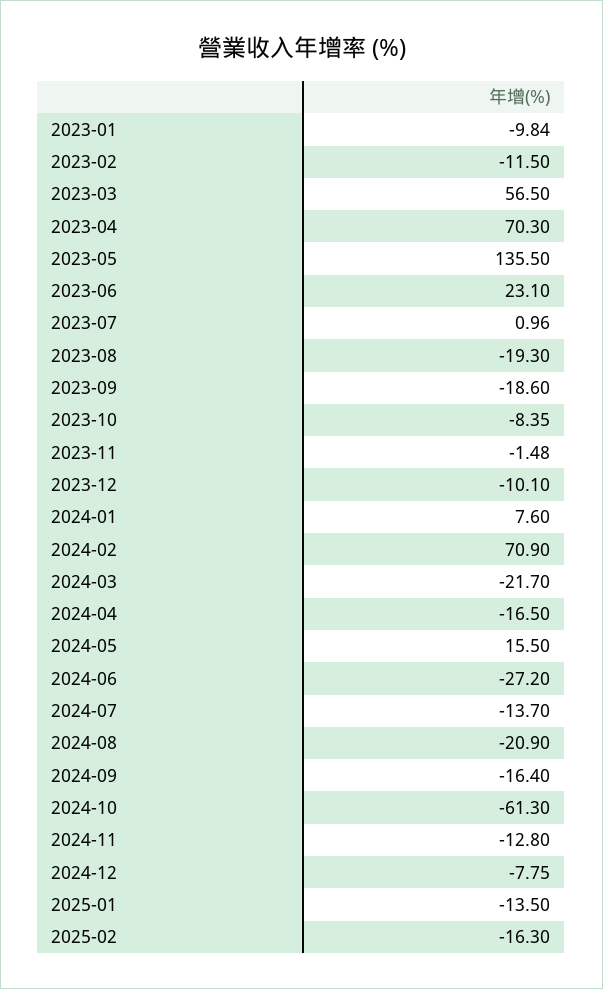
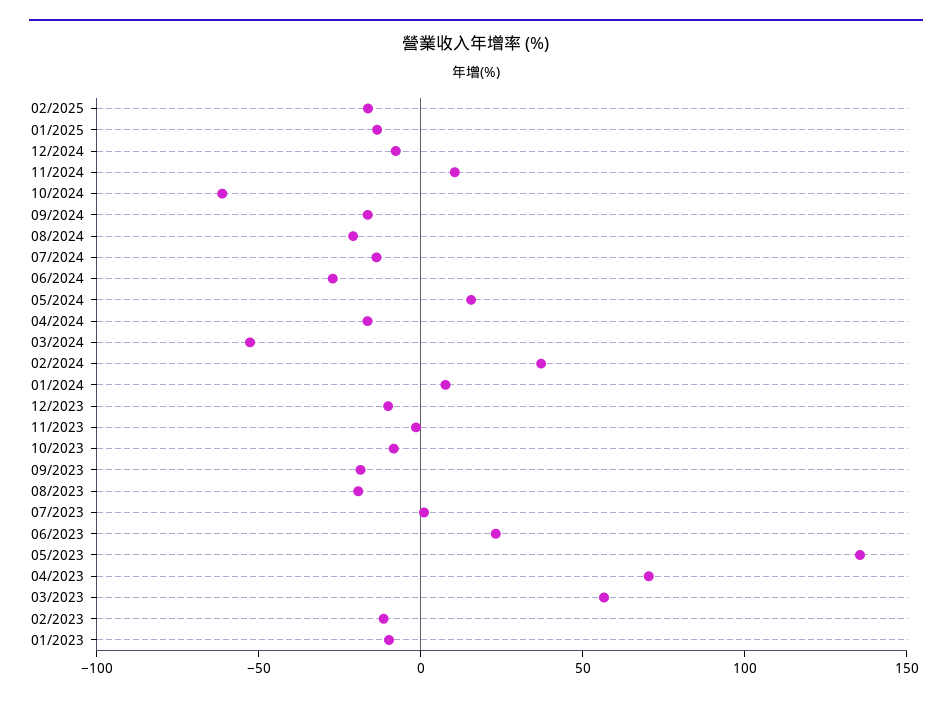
  {
    "2023-01": -9.84,
    "2023-02": -11.5,
    "2023-03": 56.5,
    "2023-04": 70.3,
    "2023-05": 135.5,
    "2023-06": 23.1,
    "2023-07": 0.96,
    "2023-08": -19.3,
    "2023-09": -18.6,
    "2023-10": -8.35,
    "2023-11": -1.48,
    "2023-12": -10.1,
    "2024-01": 7.6,
-   "2024-02": 70.9,
+   "2024-02": 40,
-   "2024-03": -21.7,
+   "2024-03": -50,
    "2024-04": -16.5,
    "2024-05": 15.5,
    "2024-06": -27.2,
    "2024-07": -13.7,
    "2024-08": -20.9,
    "2024-09": -16.4,
    "2024-10": -61.3,
-   "2024-11": -12.8,
+   "2024-11": 10,
    "2024-12": -7.75,
    "2025-01": -13.5,
    "2025-02": -16.3
  }

